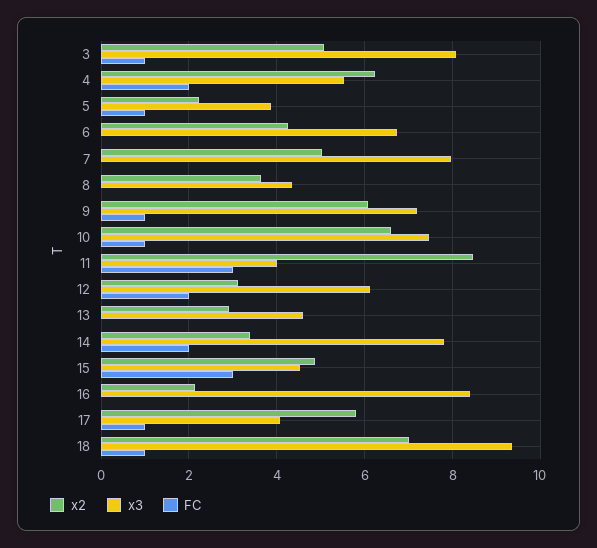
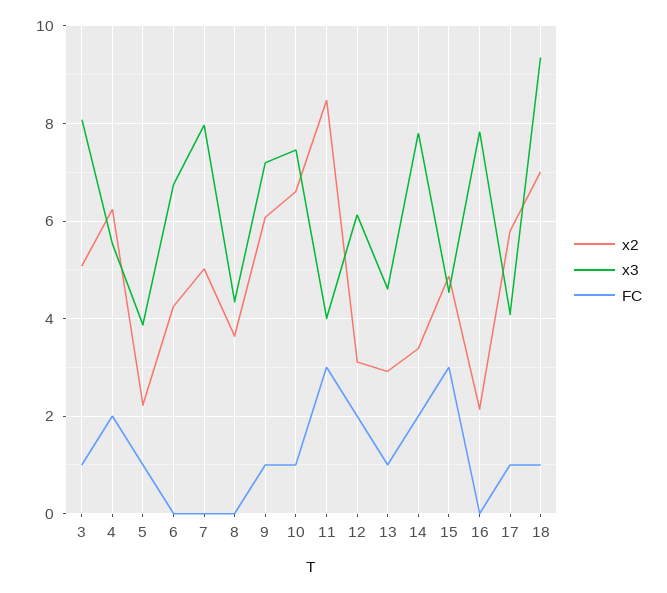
  {
    "x2": {
      "3": 5,
      "4": 6.2,
      "5": 2.2,
      "6": 4.2,
      "7": 5,
      "8": 3.6,
      "9": 6,
      "10": 6.6,
      "11": 8.4,
      "12": 3.2,
      "13": 3,
      "14": 3.4,
      "15": 4.8,
      "16": 2.2,
      "17": 5.8,
      "18": 7
    },
    "x3": {
      "3": 8,
      "4": 5.6,
      "5": 3.8,
      "6": 6.8,
      "7": 8,
      "8": 4.4,
      "9": 7.2,
      "10": 7.4,
      "11": 4,
      "12": 6.2,
      "13": 4.6,
      "14": 7.8,
      "15": 4.6,
-     "16": 8.4,
+     "16": 7.8,
      "17": 4,
      "18": 9.4
    },
    "FC": {
      "3": 1,
      "4": 2,
      "5": 1,
      "6": 0,
      "7": 0,
      "8": 0,
      "9": 1,
      "10": 1,
      "11": 3,
      "12": 2,
-     "13": 0,
+     "13": 1,
      "14": 2,
      "15": 3,
      "16": 0,
      "17": 1,
      "18": 1
    }
  }

